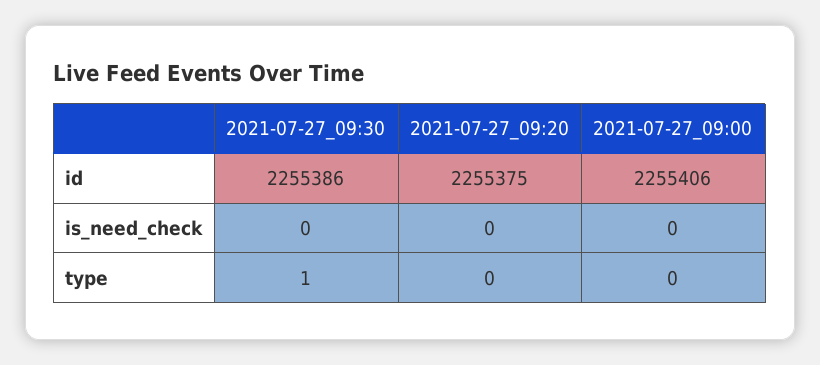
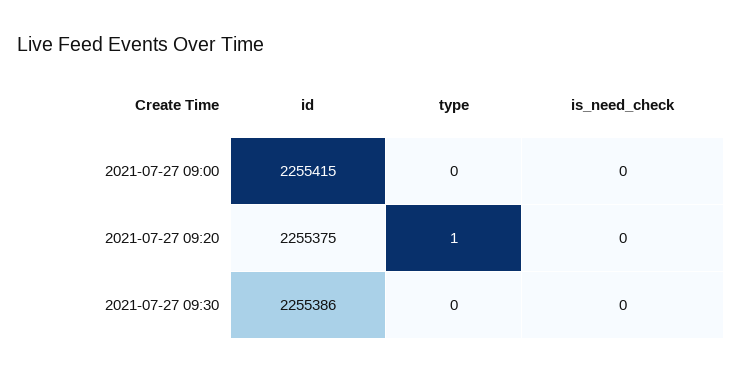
  {
    "2021-07-27_09:30": {
      "id": 2255386,
      "is_need_check": 0,
-     "type": 1
+     "type": 0
    },
    "2021-07-27_09:20": {
      "id": 2255375,
      "is_need_check": 0,
-     "type": 0
+     "type": 1
    },
    "2021-07-27_09:00": {
-     "id": 2255406,
+     "id": 2255415,
      "is_need_check": 0,
      "type": 0
    }
  }

